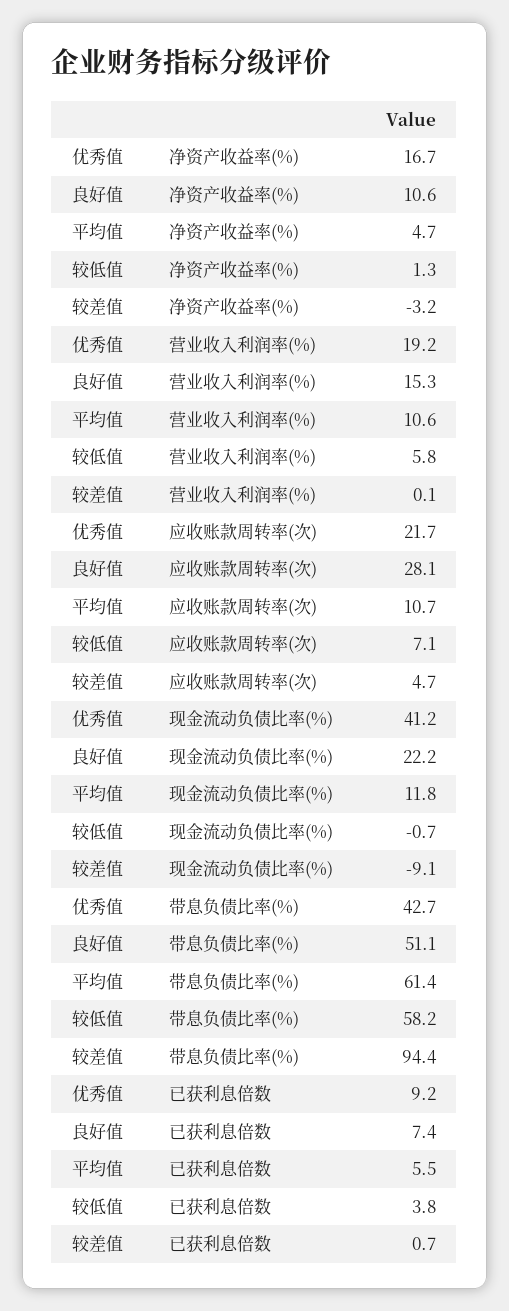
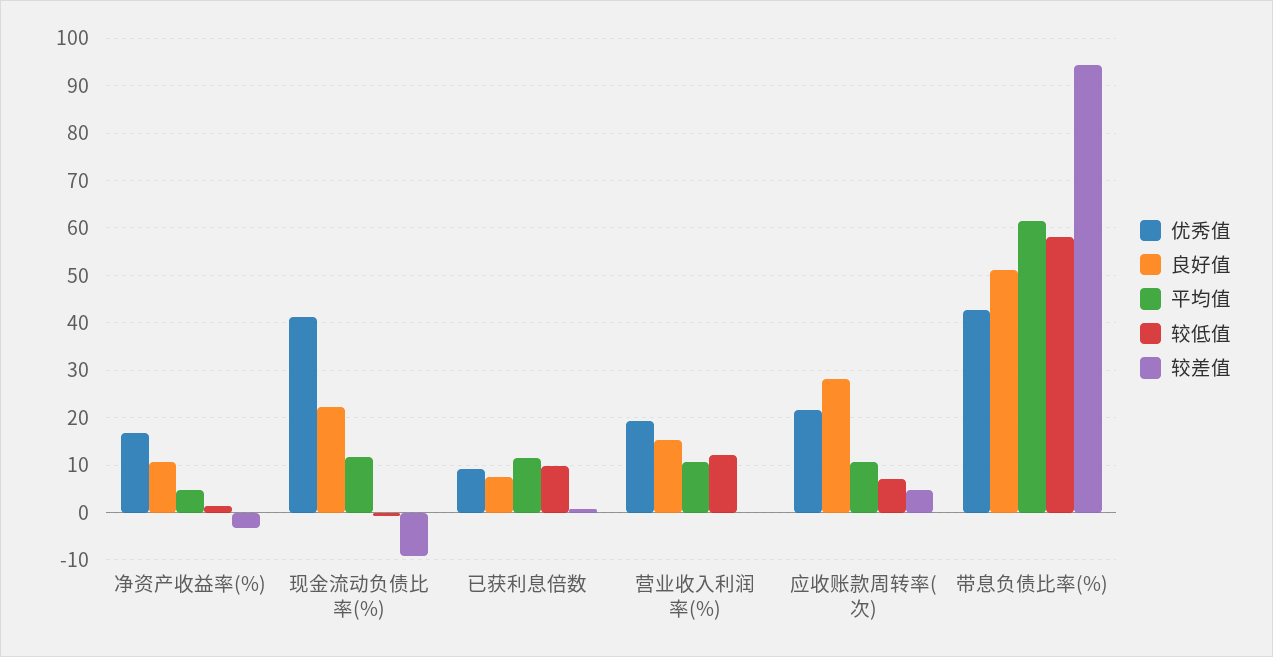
  {
    "优秀值": {
      "净资产收益率(%)": 16.7,
      "营业收入利润率(%)": 19.2,
      "应收账款周转率(次)": 21.7,
      "现金流动负债比率(%)": 41.2,
      "带息负债比率(%)": 42.7,
      "已获利息倍数": 9.2
    },
    "良好值": {
      "净资产收益率(%)": 10.6,
      "营业收入利润率(%)": 15.3,
      "应收账款周转率(次)": 28.1,
      "现金流动负债比率(%)": 22.2,
      "带息负债比率(%)": 51.1,
      "已获利息倍数": 7.4
    },
    "平均值": {
      "净资产收益率(%)": 4.7,
      "营业收入利润率(%)": 10.6,
      "应收账款周转率(次)": 10.7,
      "现金流动负债比率(%)": 11.8,
      "带息负债比率(%)": 61.4,
-     "已获利息倍数": 5.5
+     "已获利息倍数": 12
    },
    "较低值": {
      "净资产收益率(%)": 1.3,
-     "营业收入利润率(%)": 5.8,
+     "营业收入利润率(%)": 12,
      "应收账款周转率(次)": 7.1,
      "现金流动负债比率(%)": -0.7,
      "带息负债比率(%)": 58.2,
-     "已获利息倍数": 3.8
+     "已获利息倍数": 10
    },
    "较差值": {
      "净资产收益率(%)": -3.2,
      "营业收入利润率(%)": 0.1,
      "应收账款周转率(次)": 4.7,
      "现金流动负债比率(%)": -9.1,
      "带息负债比率(%)": 94.4,
      "已获利息倍数": 0.7
    }
  }

